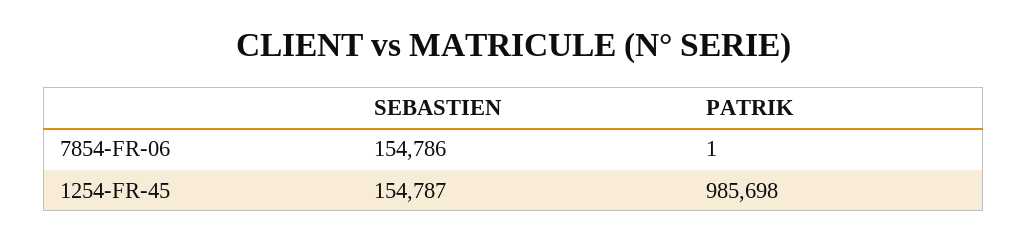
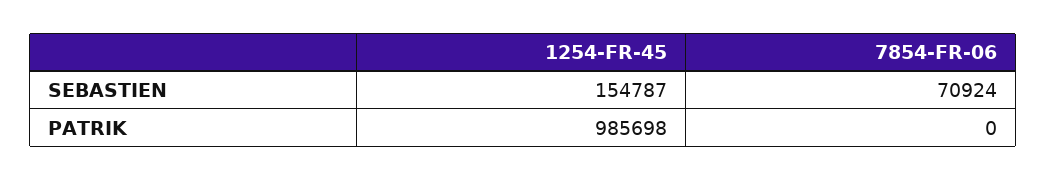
  {
    "SEBASTIEN": {
-     "7854-FR-06": 154786,
+     "7854-FR-06": 70924,
      "1254-FR-45": 154787
    },
    "PATRIK": {
-     "7854-FR-06": 1,
+     "7854-FR-06": 0,
      "1254-FR-45": 985698
    }
  }

